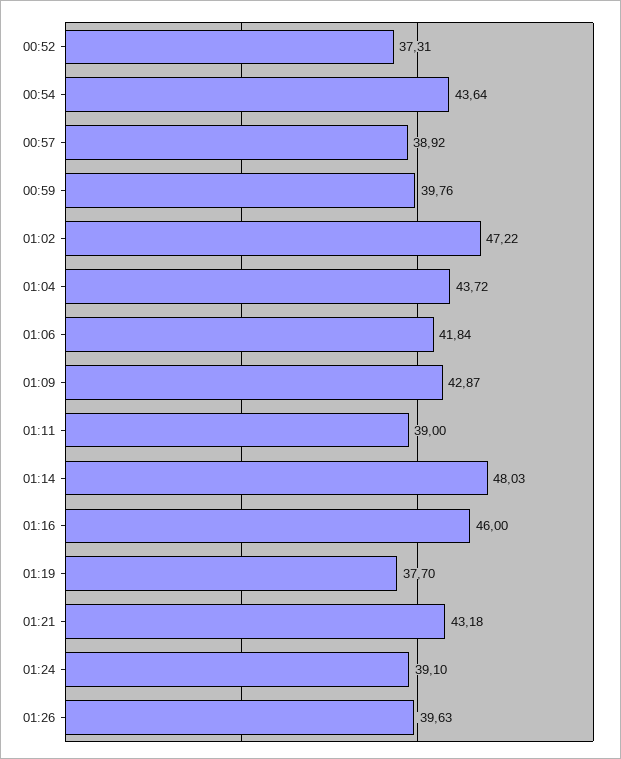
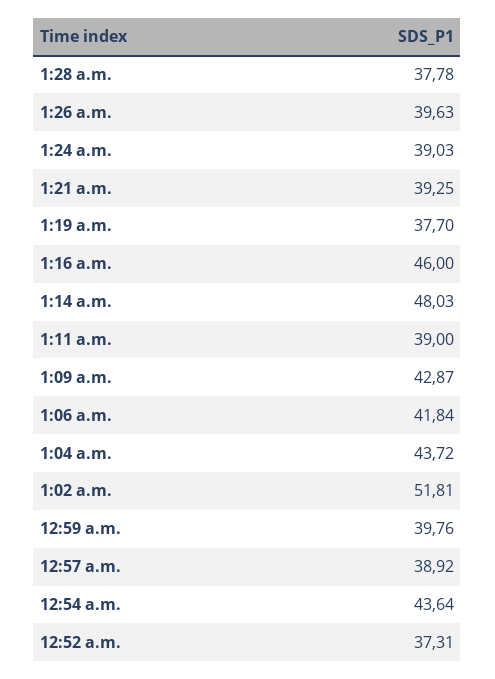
  {
    "00:52": 37.31,
    "00:54": 43.64,
    "00:57": 38.92,
    "00:59": 39.76,
-   "01:02": 47.22,
+   "01:02": 51.81,
    "01:04": 43.72,
    "01:06": 41.84,
    "01:09": 42.87,
    "01:11": 39,
    "01:14": 48.03,
    "01:16": 46,
    "01:19": 37.7,
-   "01:21": 43.18,
+   "01:21": 39.25,
-   "01:24": 39.1,
+   "01:24": 39.03,
-   "01:26": 39.63
+   "01:26": 39.63,
+   "1:28 a.m.": 37.78
  }

